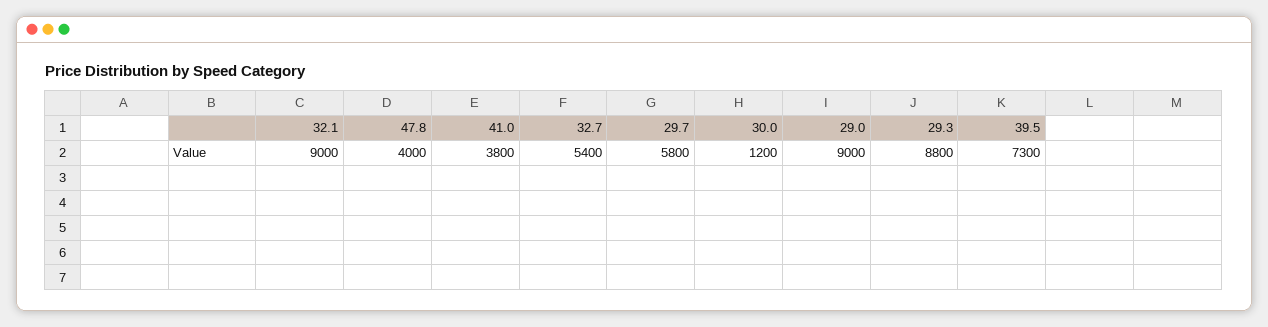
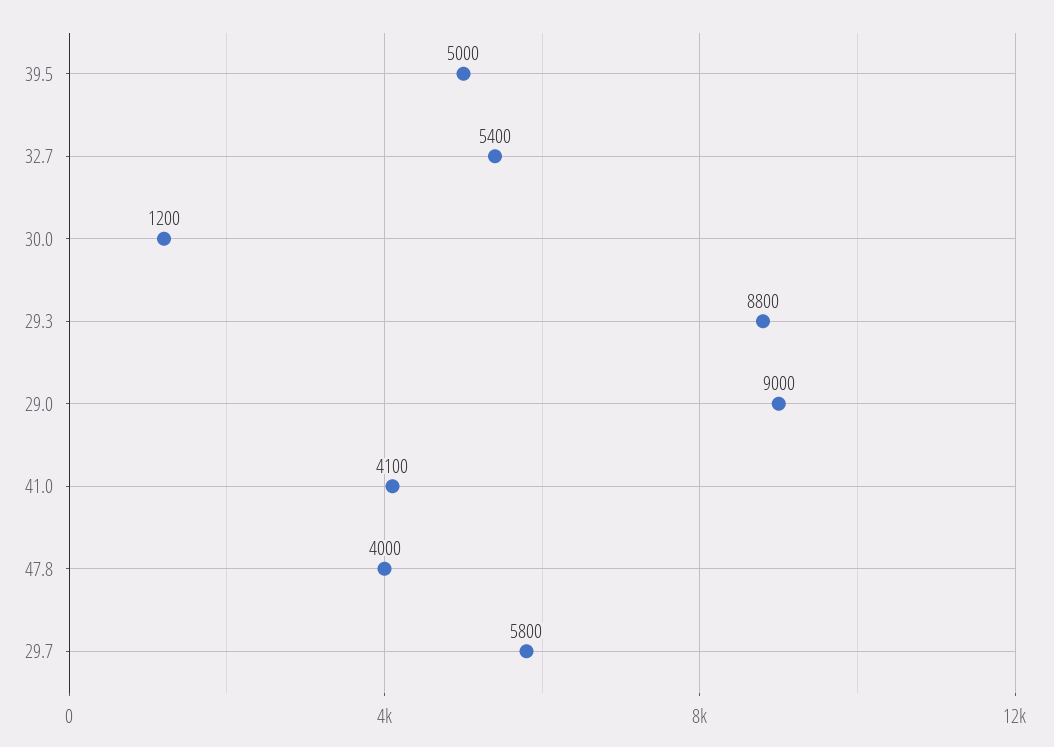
  {
-   "32.1": 9000,
    "47.8": 4000,
-   "41.0": 3800,
+   "41.0": 4100,
    "32.7": 5400,
    "29.7": 5800,
    "30.0": 1200,
    "29.0": 9000,
    "29.3": 8800,
-   "39.5": 7300
+   "39.5": 5000
  }

